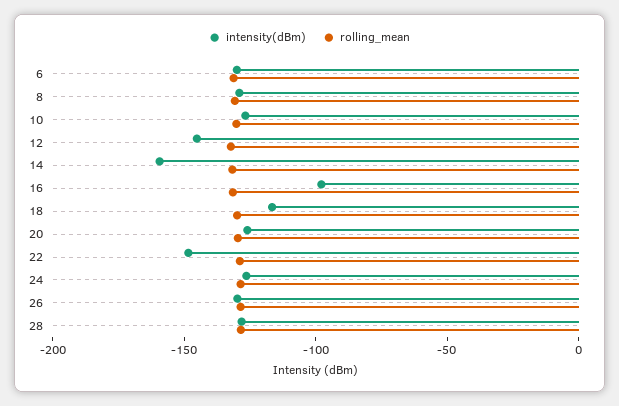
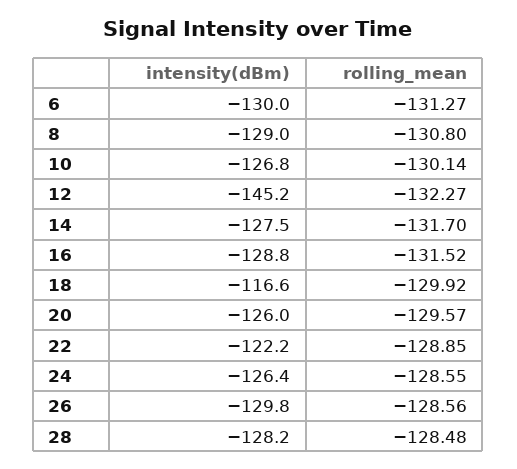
  {
    "intensity(dBm)": {
      "6": -130,
      "8": -129,
      "10": -126.8,
      "12": -145.2,
-     "14": -160,
+     "14": -127.5,
-     "16": -100,
+     "16": -128.8,
      "18": -116.6,
      "20": -126,
-     "22": -150,
+     "22": -122.2,
      "24": -126.4,
      "26": -129.8,
      "28": -128.2
    },
    "rolling_mean": {
      "6": -131.27,
      "8": -130.8,
      "10": -130.14,
      "12": -132.27,
      "14": -131.7,
      "16": -131.52,
      "18": -129.92,
      "20": -129.57,
      "22": -128.85,
      "24": -128.55,
      "26": -128.56,
      "28": -128.48
    }
  }

